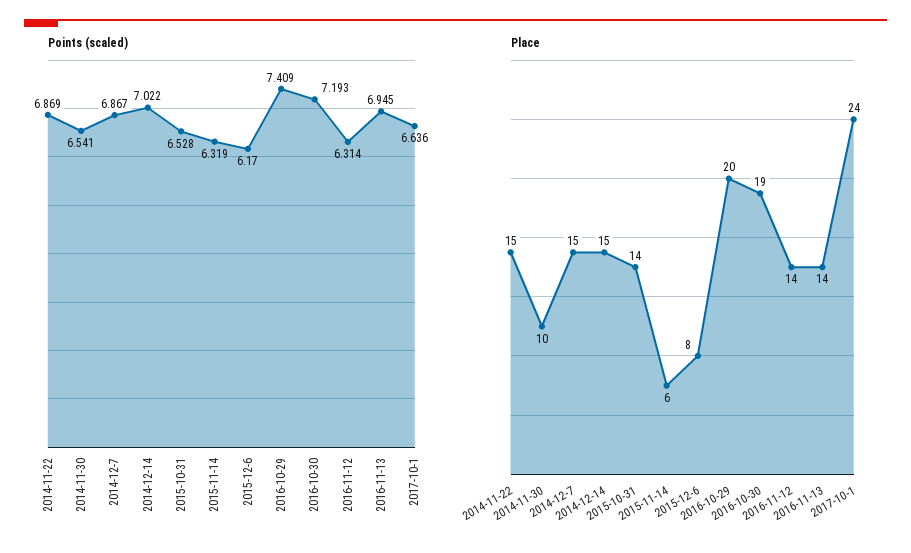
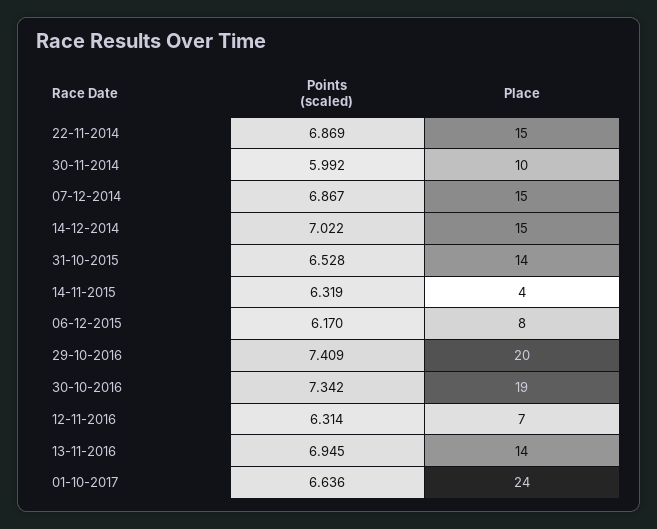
  {
    "Points (scaled)": {
      "2014-11-22": 6.869,
-     "2014-11-30": 6.541,
+     "2014-11-30": 5.992,
      "2014-12-7": 6.867,
      "2014-12-14": 7.022,
      "2015-10-31": 6.528,
      "2015-11-14": 6.319,
      "2015-12-6": 6.17,
      "2016-10-29": 7.409,
-     "2016-10-30": 7.193,
+     "2016-10-30": 7.342,
      "2016-11-12": 6.314,
      "2016-11-13": 6.945,
      "2017-10-1": 6.636
    },
    "Place": {
      "2014-11-22": 15,
      "2014-11-30": 10,
      "2014-12-7": 15,
      "2014-12-14": 15,
      "2015-10-31": 14,
-     "2015-11-14": 6,
+     "2015-11-14": 4,
      "2015-12-6": 8,
      "2016-10-29": 20,
      "2016-10-30": 19,
-     "2016-11-12": 14,
+     "2016-11-12": 7,
      "2016-11-13": 14,
      "2017-10-1": 24
    }
  }

